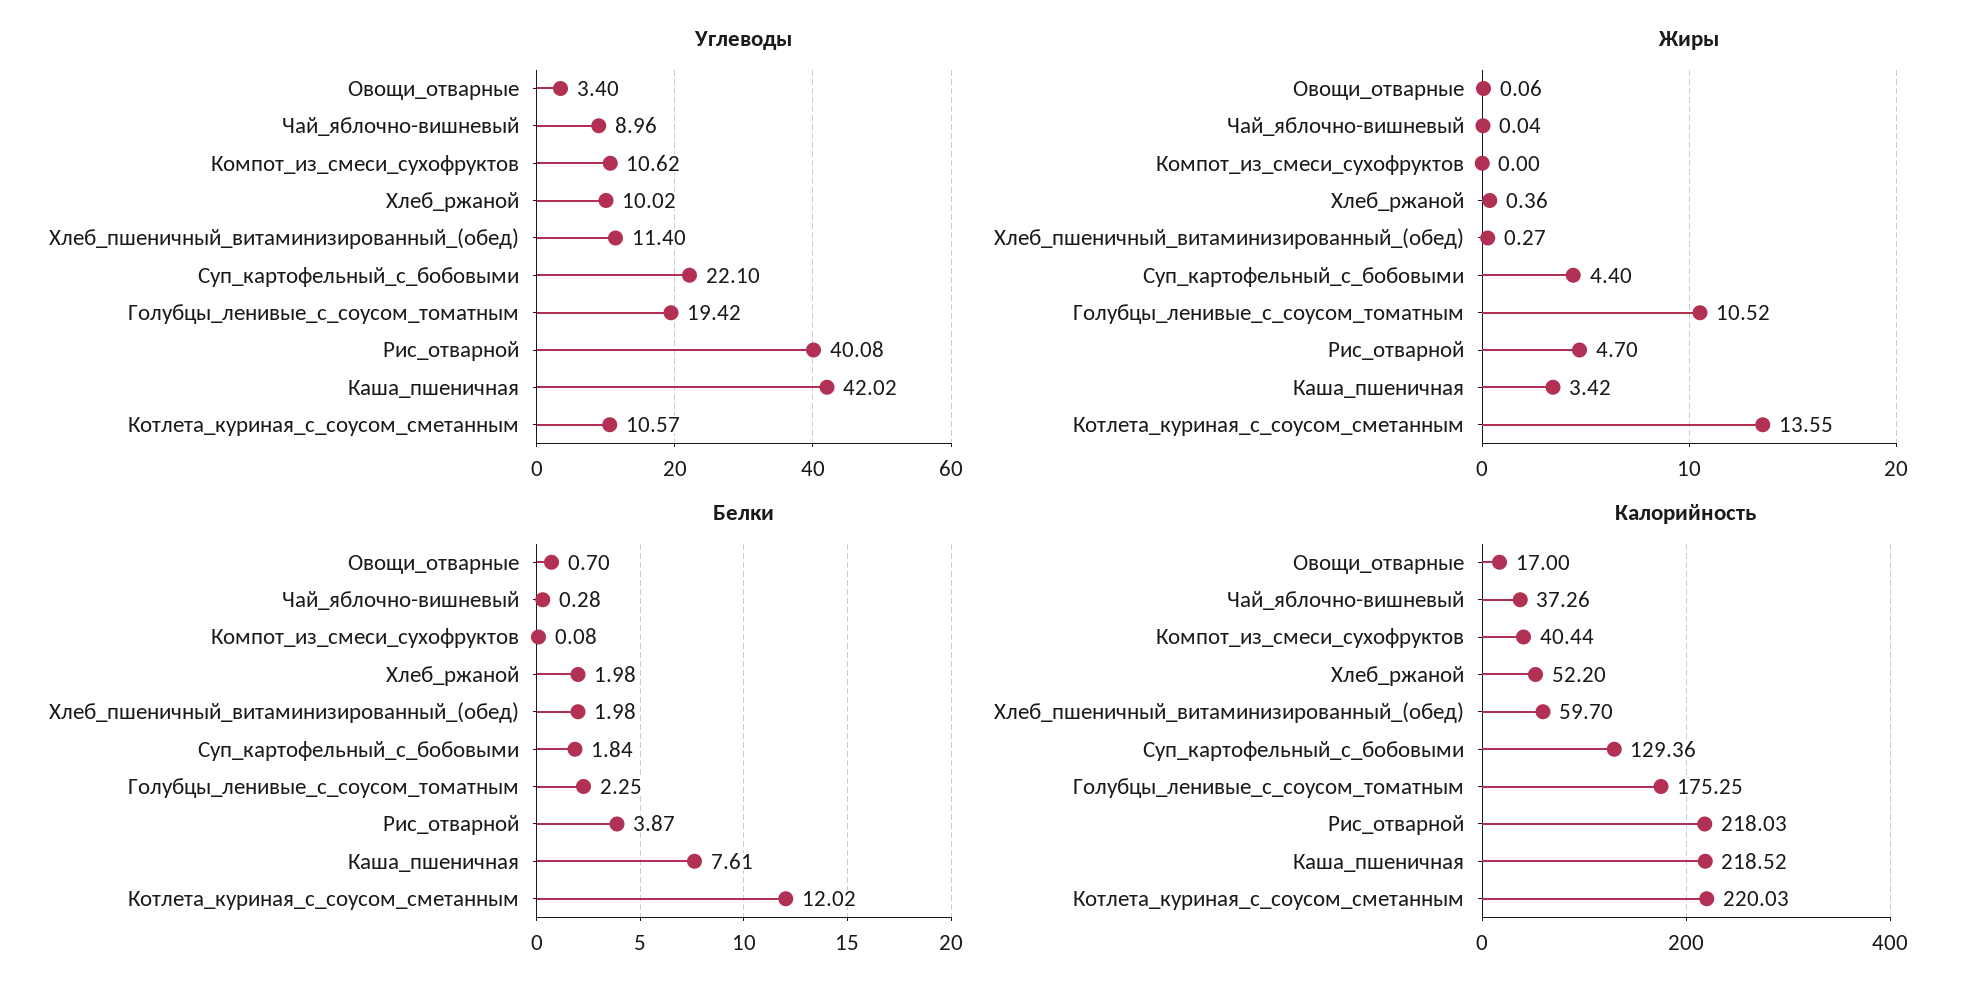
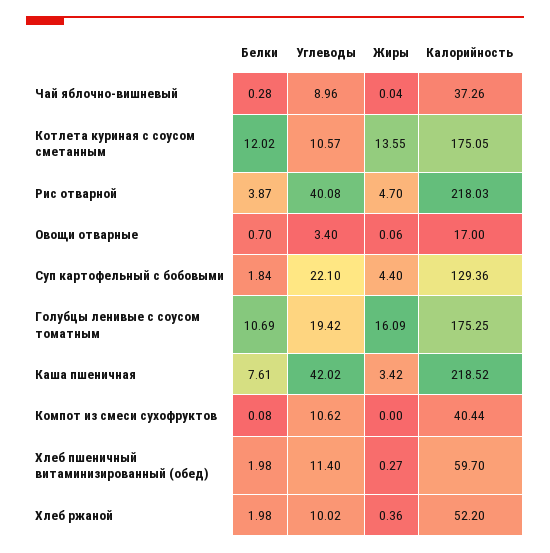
  {
    "Углеводы": {
      "Овощи_отварные": 3.4,
      "Чай_яблочно-вишневый": 8.96,
      "Компот_из_смеси_сухофруктов": 10.62,
      "Хлеб_ржаной": 10.02,
      "Хлеб_пшеничный_витаминизированный_(обед)": 11.4,
      "Суп_картофельный_с_бобовыми": 22.1,
      "Голубцы_ленивые_с_соусом_томатным": 19.42,
      "Рис_отварной": 40.08,
      "Каша_пшеничная": 42.02,
      "Котлета_куриная_с_соусом_сметанным": 10.57
    },
    "Жиры": {
      "Овощи_отварные": 0.06,
      "Чай_яблочно-вишневый": 0.04,
      "Компот_из_смеси_сухофруктов": 0,
      "Хлеб_ржаной": 0.36,
      "Хлеб_пшеничный_витаминизированный_(обед)": 0.27,
      "Суп_картофельный_с_бобовыми": 4.4,
-     "Голубцы_ленивые_с_соусом_томатным": 10.52,
+     "Голубцы_ленивые_с_соусом_томатным": 16.09,
      "Рис_отварной": 4.7,
      "Каша_пшеничная": 3.42,
      "Котлета_куриная_с_соусом_сметанным": 13.55
    },
    "Белки": {
      "Овощи_отварные": 0.7,
      "Чай_яблочно-вишневый": 0.28,
      "Компот_из_смеси_сухофруктов": 0.08,
      "Хлеб_ржаной": 1.98,
      "Хлеб_пшеничный_витаминизированный_(обед)": 1.98,
      "Суп_картофельный_с_бобовыми": 1.84,
-     "Голубцы_ленивые_с_соусом_томатным": 2.25,
+     "Голубцы_ленивые_с_соусом_томатным": 10.69,
      "Рис_отварной": 3.87,
      "Каша_пшеничная": 7.61,
      "Котлета_куриная_с_соусом_сметанным": 12.02
    },
    "Калорийность": {
      "Овощи_отварные": 17,
      "Чай_яблочно-вишневый": 37.26,
      "Компот_из_смеси_сухофруктов": 40.44,
      "Хлеб_ржаной": 52.2,
      "Хлеб_пшеничный_витаминизированный_(обед)": 59.7,
      "Суп_картофельный_с_бобовыми": 129.36,
      "Голубцы_ленивые_с_соусом_томатным": 175.25,
      "Рис_отварной": 218.03,
      "Каша_пшеничная": 218.52,
-     "Котлета_куриная_с_соусом_сметанным": 220.03
+     "Котлета_куриная_с_соусом_сметанным": 175.05
    }
  }

